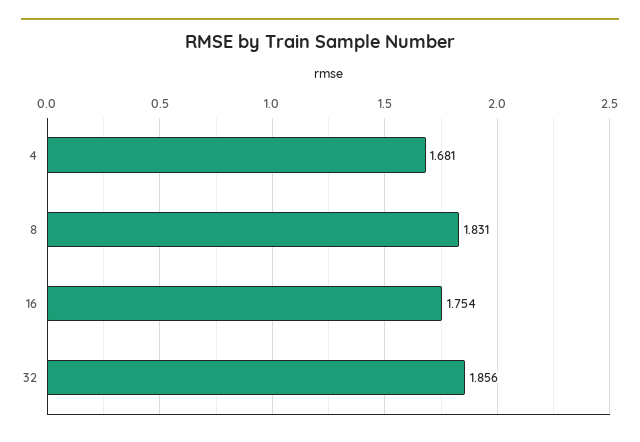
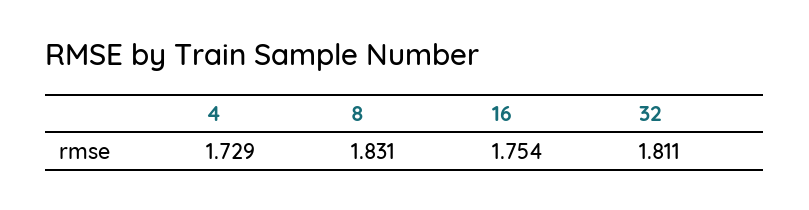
  {
-   "4": 1.681,
+   "4": 1.729,
    "8": 1.831,
    "16": 1.754,
-   "32": 1.856
+   "32": 1.811
  }

